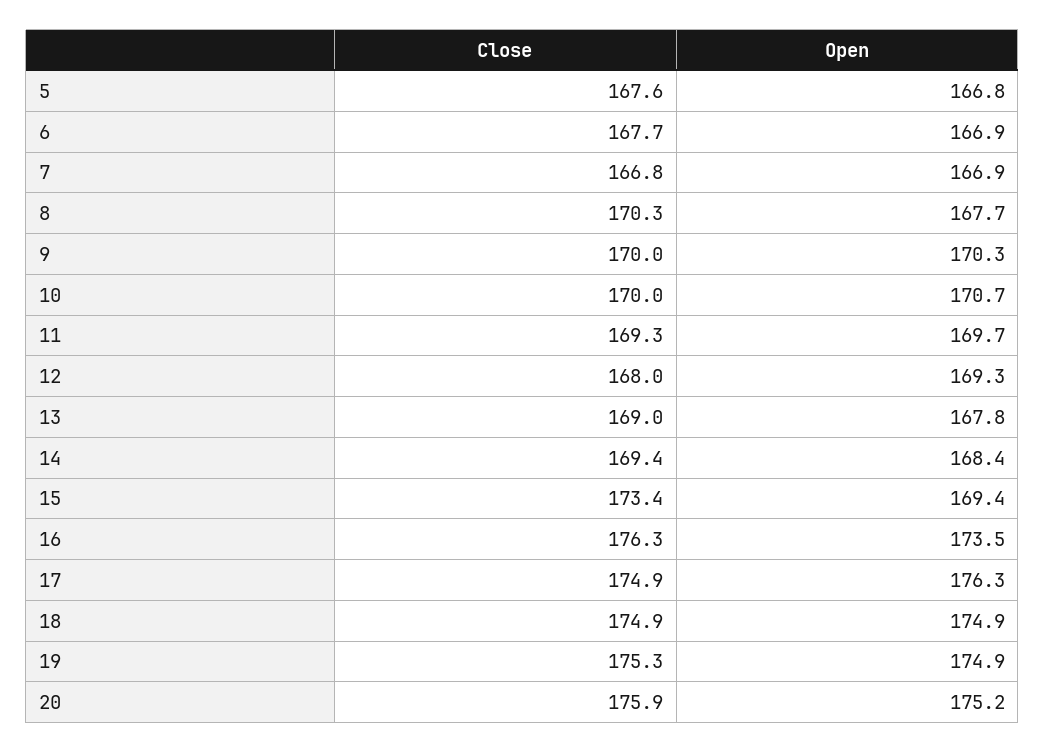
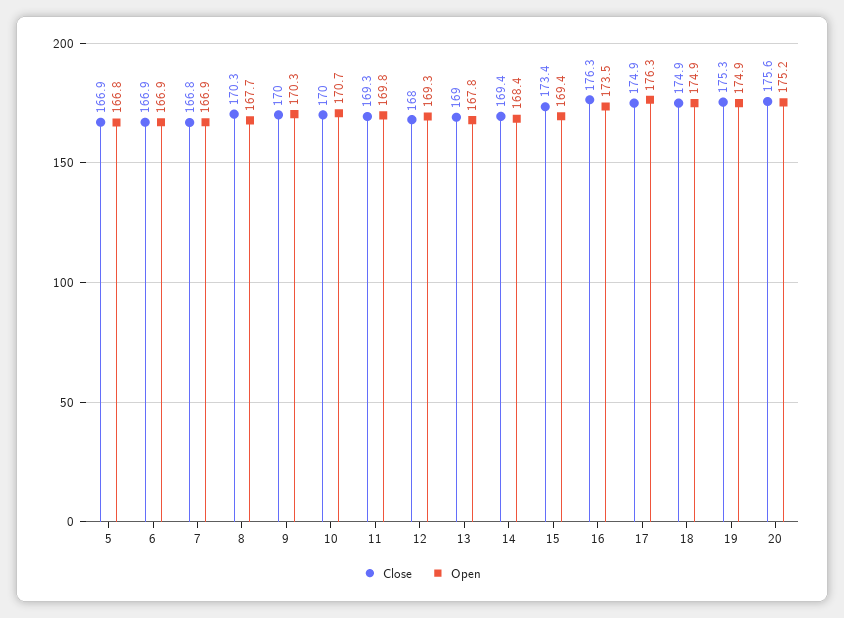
  {
    "Close": {
-     "5": 167.6,
+     "5": 166.9,
-     "6": 167.7,
+     "6": 166.9,
      "7": 166.8,
      "8": 170.3,
      "9": 170,
      "10": 170,
      "11": 169.3,
      "12": 168,
      "13": 169,
      "14": 169.4,
      "15": 173.4,
      "16": 176.3,
      "17": 174.9,
      "18": 174.9,
      "19": 175.3,
-     "20": 175.9
+     "20": 175.6
    },
    "Open": {
      "5": 166.8,
      "6": 166.9,
      "7": 166.9,
      "8": 167.7,
      "9": 170.3,
      "10": 170.7,
-     "11": 169.7,
+     "11": 169.8,
      "12": 169.3,
      "13": 167.8,
      "14": 168.4,
      "15": 169.4,
      "16": 173.5,
      "17": 176.3,
      "18": 174.9,
      "19": 174.9,
      "20": 175.2
    }
  }

